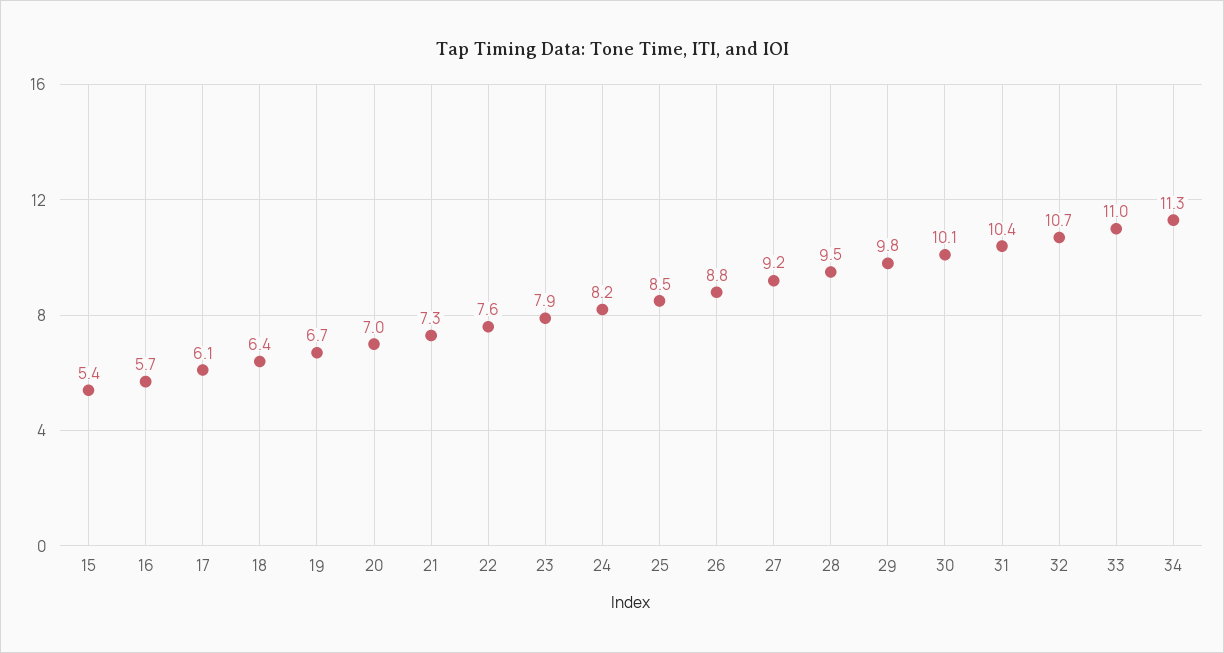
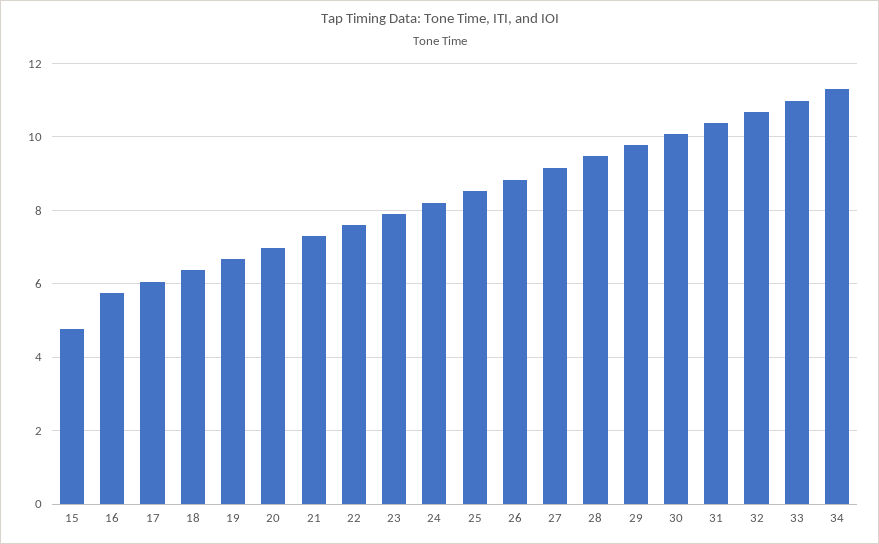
  {
-   "15": 5.4,
+   "15": 4.8,
    "16": 5.7,
    "17": 6.1,
    "18": 6.4,
    "19": 6.7,
    "20": 7,
    "21": 7.3,
    "22": 7.6,
    "23": 7.9,
    "24": 8.2,
    "25": 8.5,
    "26": 8.8,
    "27": 9.2,
    "28": 9.5,
    "29": 9.8,
    "30": 10.1,
    "31": 10.4,
    "32": 10.7,
    "33": 11,
    "34": 11.3
  }

